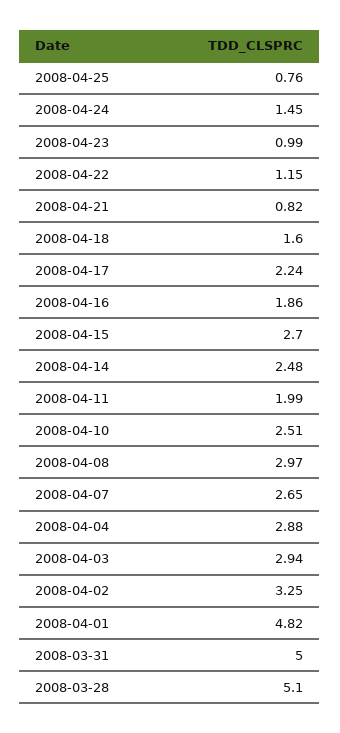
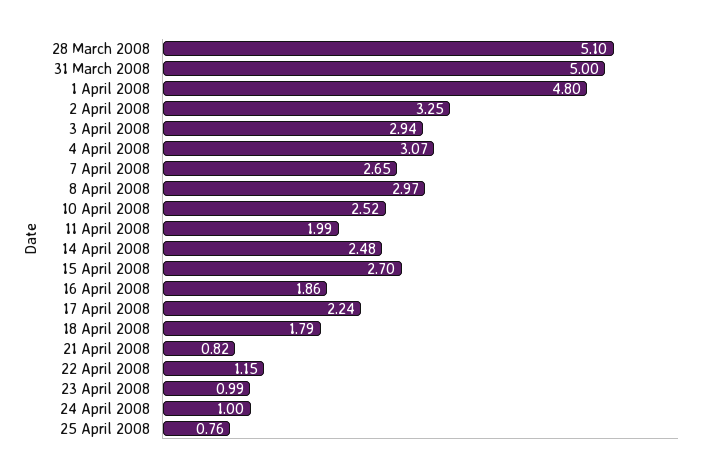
  {
    "2008-04-25": 0.76,
-   "2008-04-24": 1.45,
+   "2008-04-24": 1,
    "2008-04-23": 0.99,
    "2008-04-22": 1.15,
    "2008-04-21": 0.82,
-   "2008-04-18": 1.6,
+   "2008-04-18": 1.79,
    "2008-04-17": 2.24,
    "2008-04-16": 1.86,
    "2008-04-15": 2.7,
    "2008-04-14": 2.48,
    "2008-04-11": 1.99,
-   "2008-04-10": 2.51,
+   "2008-04-10": 2.52,
    "2008-04-08": 2.97,
    "2008-04-07": 2.65,
-   "2008-04-04": 2.88,
+   "2008-04-04": 3.07,
    "2008-04-03": 2.94,
    "2008-04-02": 3.25,
-   "2008-04-01": 4.82,
+   "2008-04-01": 4.8,
    "2008-03-31": 5,
    "2008-03-28": 5.1
  }

